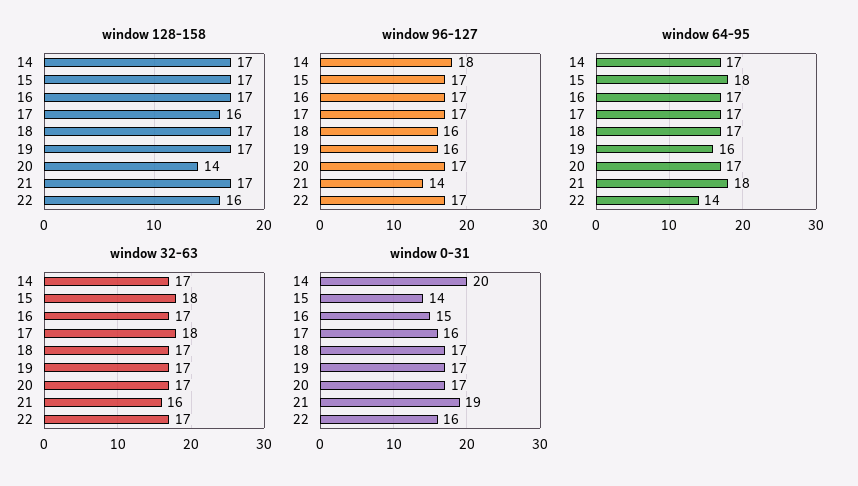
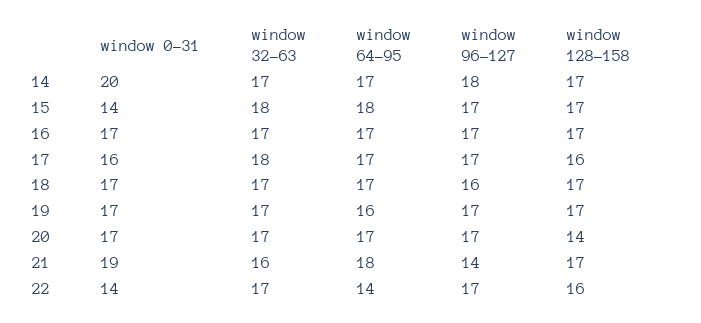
  {
    "window 128-158": {
      "14": 17,
      "15": 17,
      "16": 17,
      "17": 16,
      "18": 17,
      "19": 17,
      "20": 14,
      "21": 17,
      "22": 16
    },
    "window 96-127": {
      "14": 18,
      "15": 17,
      "16": 17,
      "17": 17,
      "18": 16,
-     "19": 16,
+     "19": 17,
      "20": 17,
      "21": 14,
      "22": 17
    },
    "window 64-95": {
      "14": 17,
      "15": 18,
      "16": 17,
      "17": 17,
      "18": 17,
      "19": 16,
      "20": 17,
      "21": 18,
      "22": 14
    },
    "window 32-63": {
      "14": 17,
      "15": 18,
      "16": 17,
      "17": 18,
      "18": 17,
      "19": 17,
      "20": 17,
      "21": 16,
      "22": 17
    },
    "window 0-31": {
      "14": 20,
      "15": 14,
-     "16": 15,
+     "16": 17,
      "17": 16,
      "18": 17,
      "19": 17,
      "20": 17,
      "21": 19,
-     "22": 16
+     "22": 14
    }
  }

